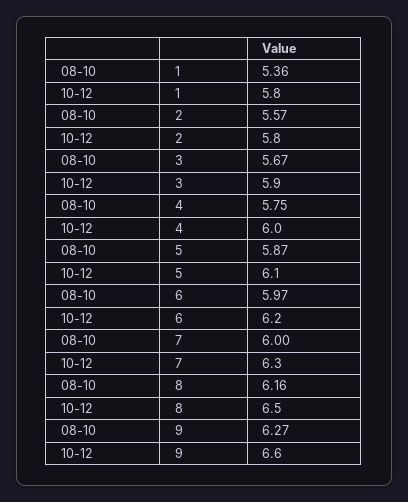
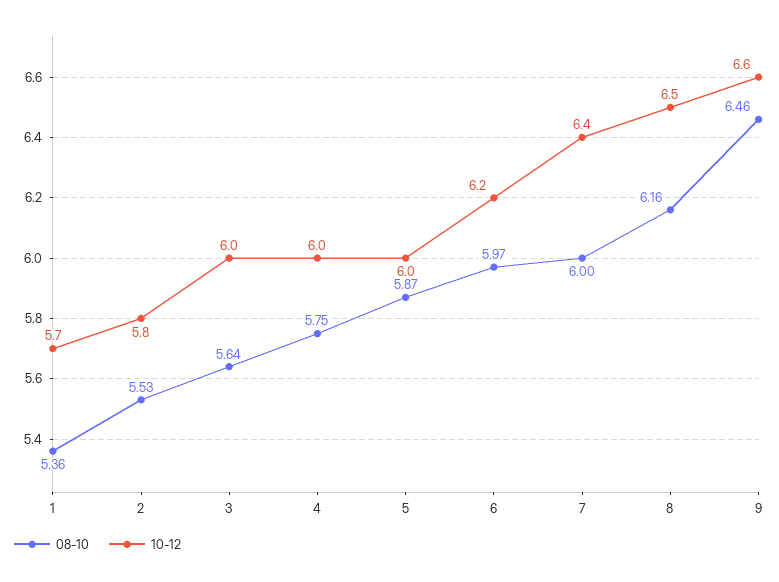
  {
    "08-10": {
      "1": 5.36,
-     "2": 5.57,
+     "2": 5.53,
-     "3": 5.67,
+     "3": 5.64,
      "4": 5.75,
      "5": 5.87,
      "6": 5.97,
      "7": 6,
      "8": 6.16,
-     "9": 6.27
+     "9": 6.46
    },
    "10-12": {
-     "1": 5.8,
+     "1": 5.7,
      "2": 5.8,
-     "3": 5.9,
+     "3": 6,
      "4": 6,
-     "5": 6.1,
+     "5": 6,
      "6": 6.2,
-     "7": 6.3,
+     "7": 6.4,
      "8": 6.5,
      "9": 6.6
    }
  }

